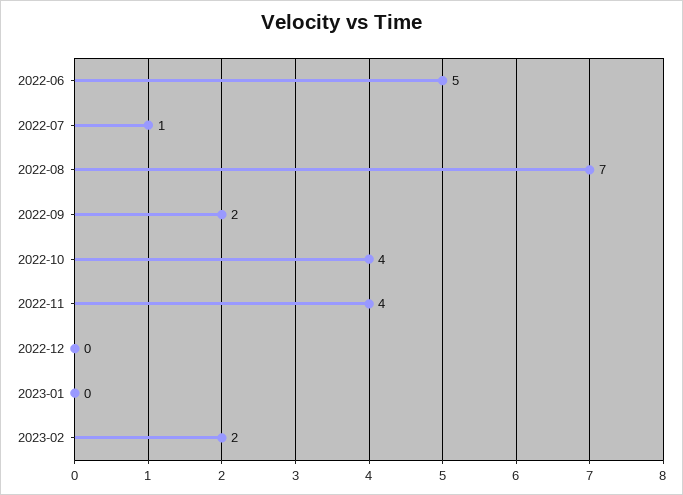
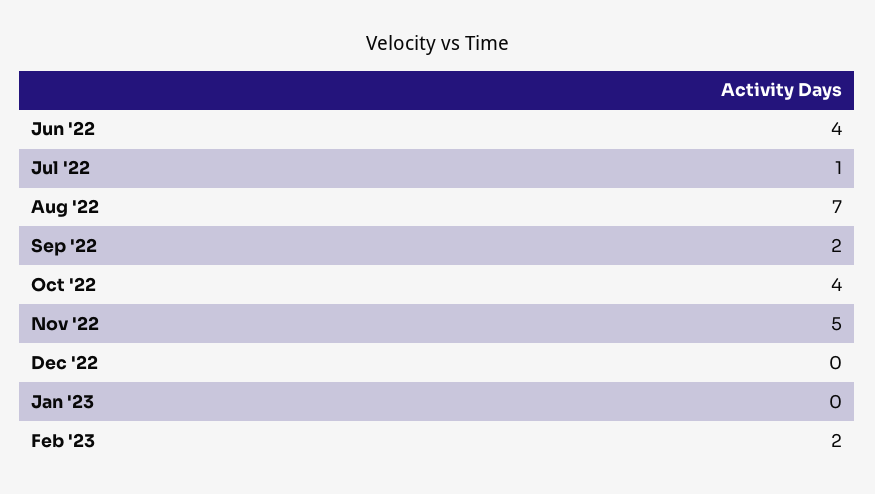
  {
-   "2022-06": 5,
+   "2022-06": 4,
    "2022-07": 1,
    "2022-08": 7,
    "2022-09": 2,
    "2022-10": 4,
-   "2022-11": 4,
+   "2022-11": 5,
    "2022-12": 0,
    "2023-01": 0,
    "2023-02": 2
  }

